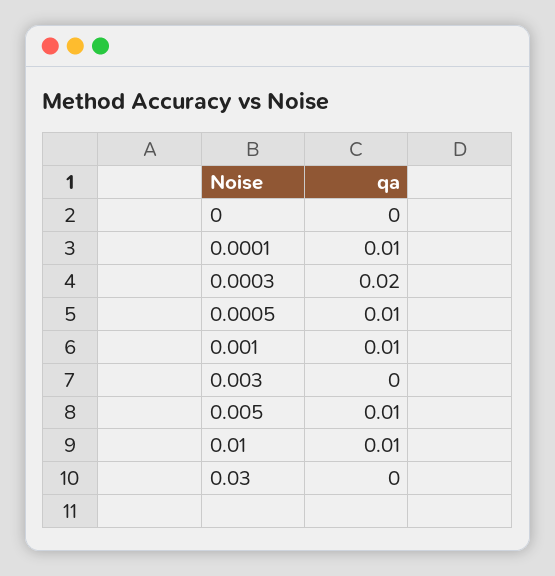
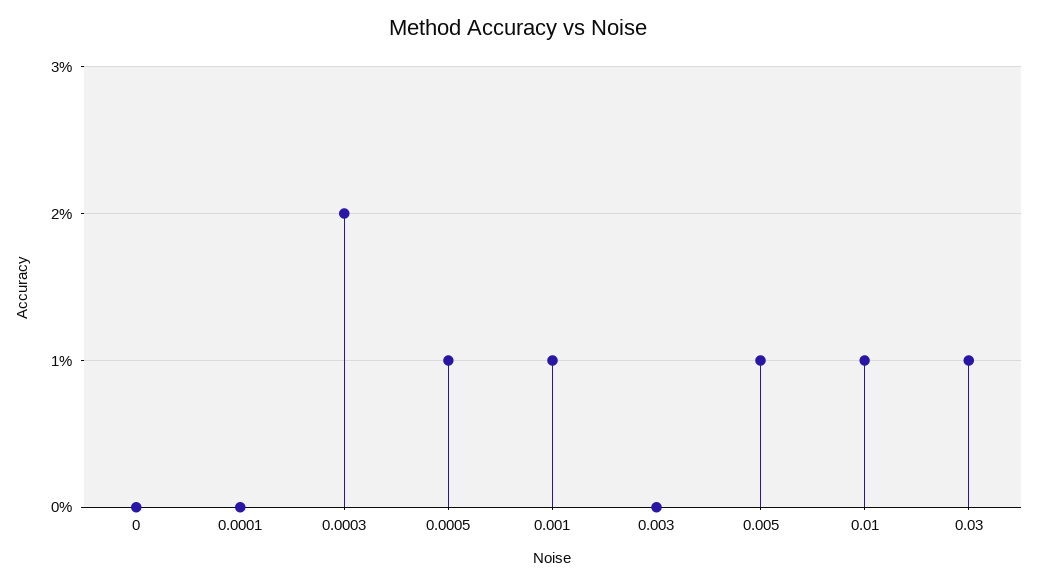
  {
    "0": 0,
-   "0.0001": 0.01,
+   "0.0001": 0,
    "0.0003": 0.02,
    "0.0005": 0.01,
    "0.001": 0.01,
    "0.003": 0,
    "0.005": 0.01,
    "0.01": 0.01,
-   "0.03": 0
+   "0.03": 0.01
  }

